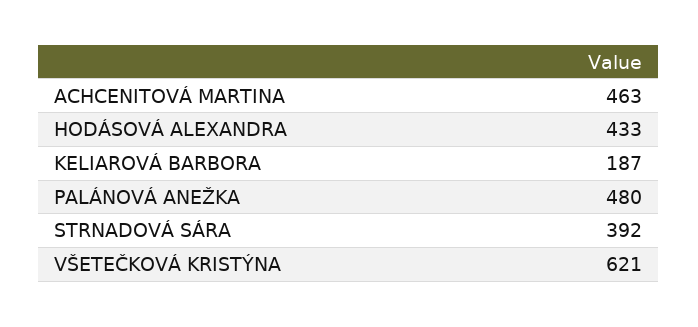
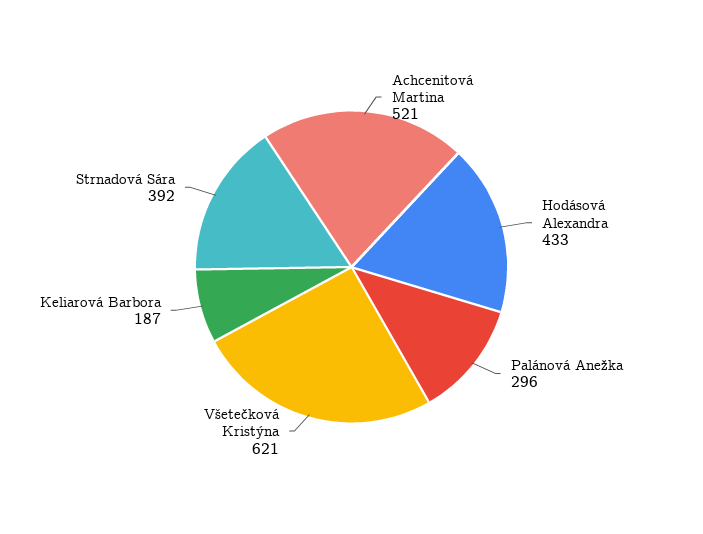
  {
-   "ACHCENITOVÁ MARTINA": 463,
+   "ACHCENITOVÁ MARTINA": 521,
    "HODÁSOVÁ ALEXANDRA": 433,
    "KELIAROVÁ BARBORA": 187,
-   "PALÁNOVÁ ANEŽKA": 480,
+   "PALÁNOVÁ ANEŽKA": 296,
    "STRNADOVÁ SÁRA": 392,
    "VŠETEČKOVÁ KRISTÝNA": 621
  }

